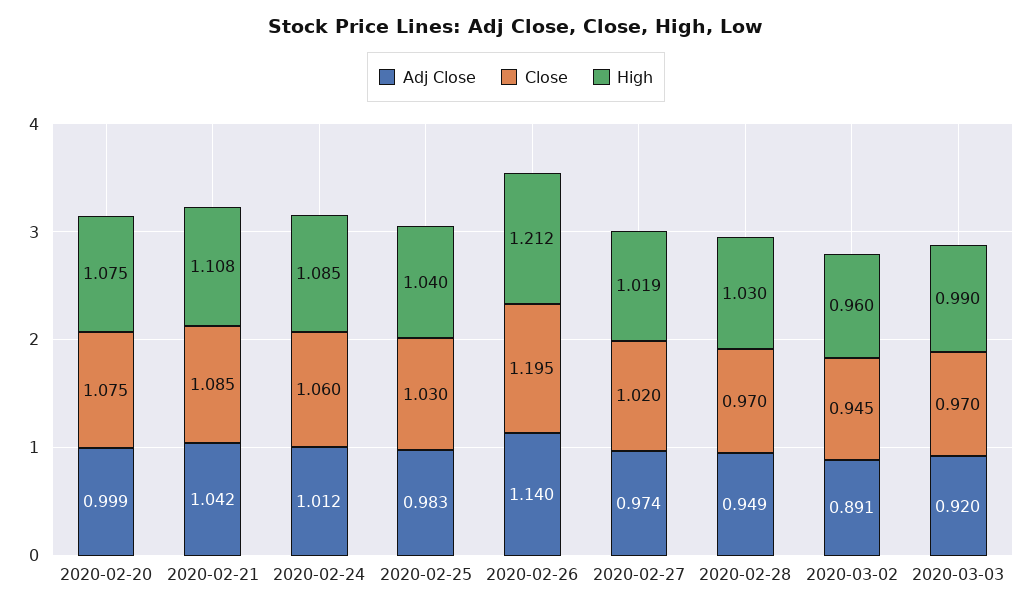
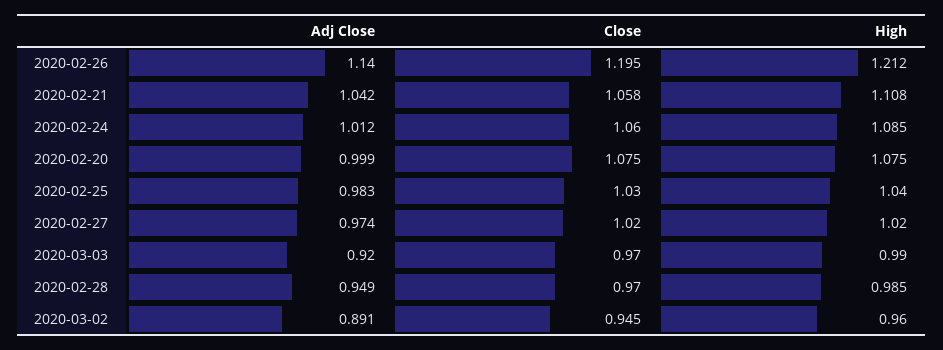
  {
    "Adj Close": {
      "2020-02-20": 0.999,
      "2020-02-21": 1.042,
      "2020-02-24": 1.012,
      "2020-02-25": 0.983,
      "2020-02-26": 1.14,
      "2020-02-27": 0.974,
      "2020-02-28": 0.949,
      "2020-03-02": 0.891,
      "2020-03-03": 0.92
    },
    "Close": {
      "2020-02-20": 1.075,
-     "2020-02-21": 1.085,
+     "2020-02-21": 1.058,
      "2020-02-24": 1.06,
      "2020-02-25": 1.03,
      "2020-02-26": 1.195,
      "2020-02-27": 1.02,
      "2020-02-28": 0.97,
      "2020-03-02": 0.945,
      "2020-03-03": 0.97
    },
    "High": {
      "2020-02-20": 1.075,
      "2020-02-21": 1.108,
      "2020-02-24": 1.085,
      "2020-02-25": 1.04,
      "2020-02-26": 1.212,
-     "2020-02-27": 1.019,
+     "2020-02-27": 1.02,
-     "2020-02-28": 1.03,
+     "2020-02-28": 0.985,
      "2020-03-02": 0.96,
      "2020-03-03": 0.99
    }
  }

